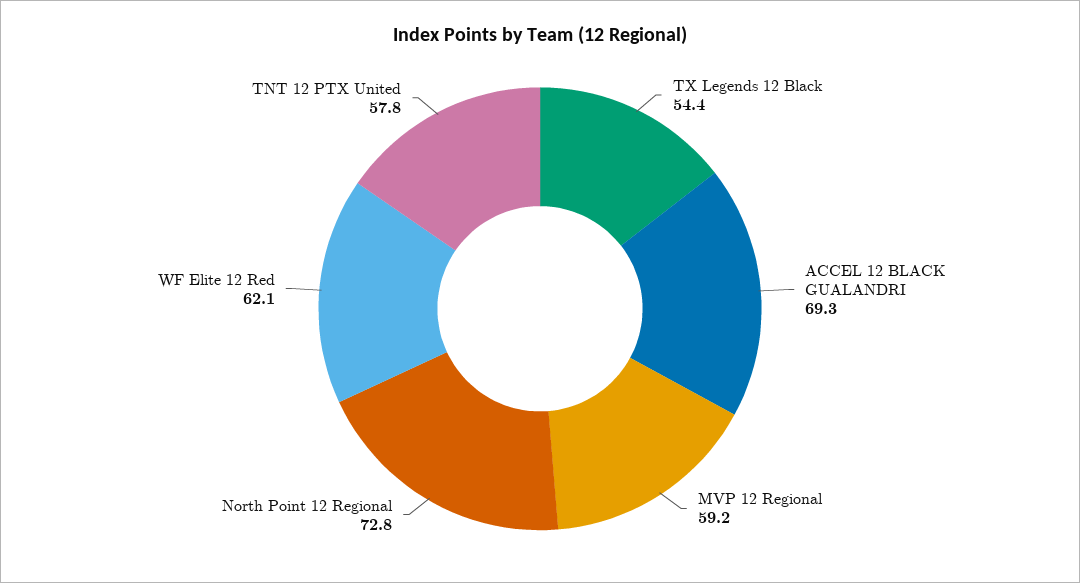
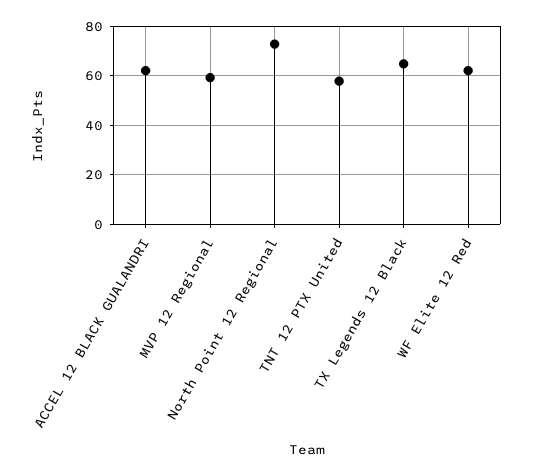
  {
-   "TX Legends 12 Black": 54.4,
+   "TX Legends 12 Black": 65,
-   "ACCEL 12 BLACK GUALANDRI": 69.3,
+   "ACCEL 12 BLACK GUALANDRI": 62.5,
    "MVP 12 Regional": 59.2,
    "North Point 12 Regional": 72.8,
    "WF Elite 12 Red": 62.1,
    "TNT 12 PTX United": 57.8
  }

